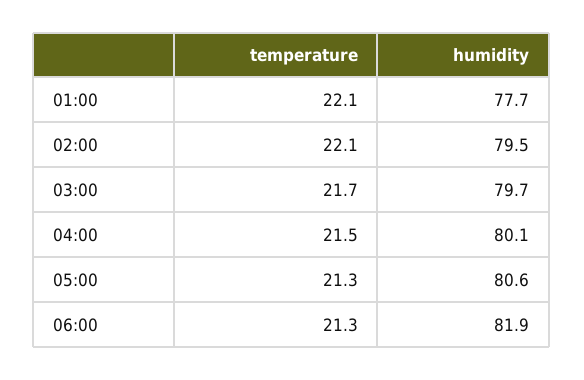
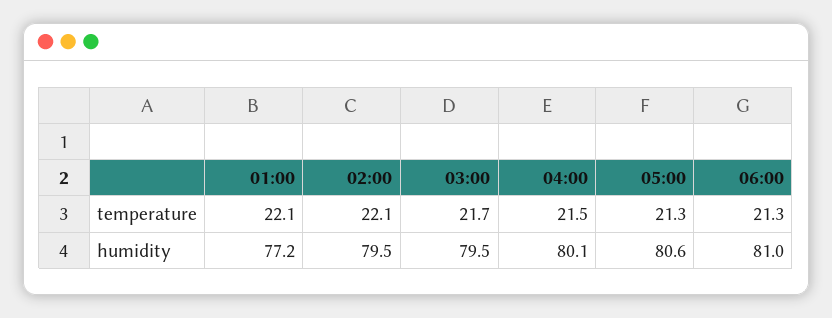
  {
    "temperature": {
      "01:00": 22.1,
      "02:00": 22.1,
      "03:00": 21.7,
      "04:00": 21.5,
      "05:00": 21.3,
      "06:00": 21.3
    },
    "humidity": {
-     "01:00": 77.7,
+     "01:00": 77.2,
      "02:00": 79.5,
-     "03:00": 79.7,
+     "03:00": 79.5,
      "04:00": 80.1,
      "05:00": 80.6,
-     "06:00": 81.9
+     "06:00": 81
    }
  }

